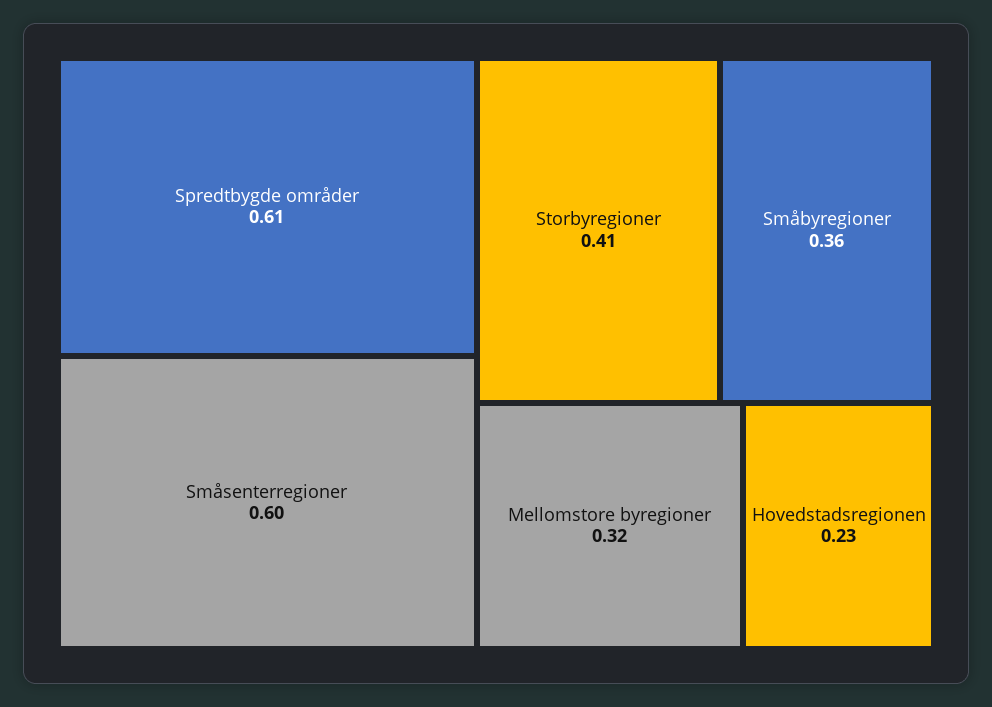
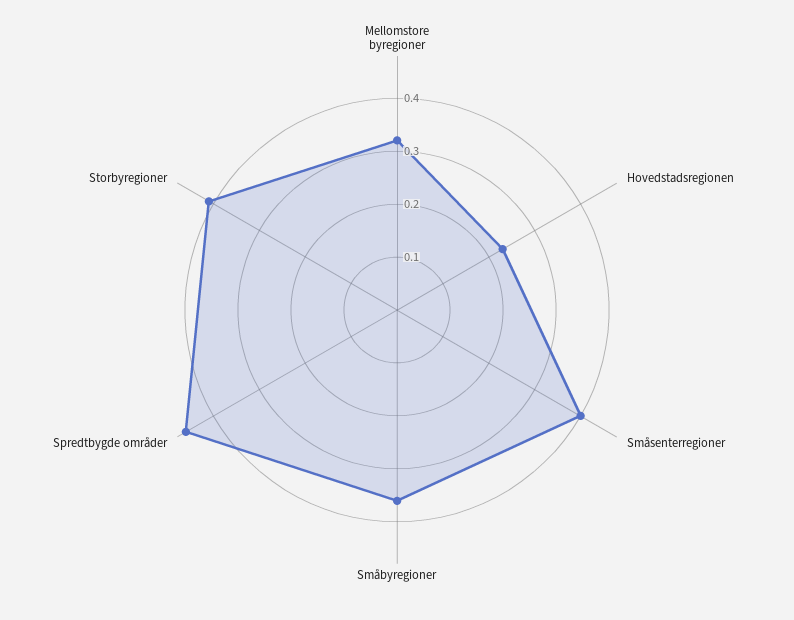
  {
-   "Spredtbygde områder": 0.61,
+   "Spredtbygde områder": 0.45,
-   "Småsenterregioner": 0.6,
+   "Småsenterregioner": 0.4,
    "Storbyregioner": 0.41,
    "Småbyregioner": 0.36,
    "Mellomstore byregioner": 0.32,
    "Hovedstadsregionen": 0.23
  }

